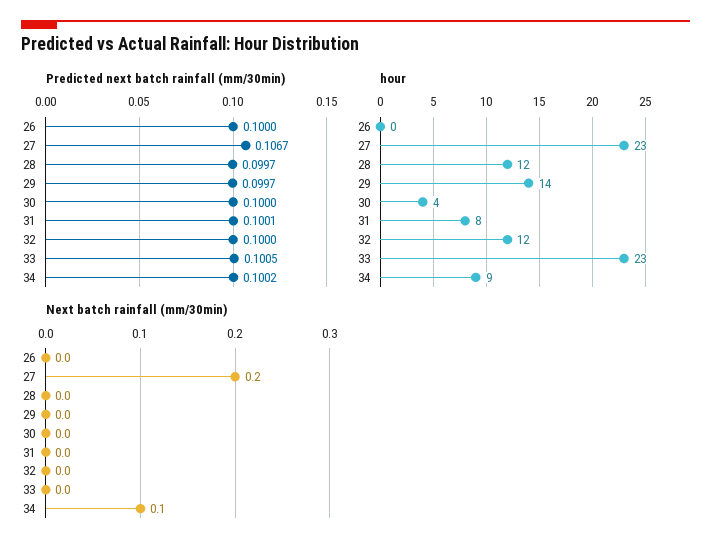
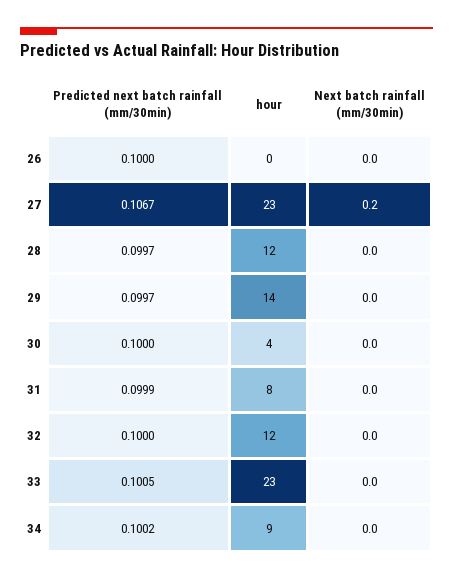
  {
    "Predicted next batch rainfall (mm/30min)": {
      "26": 0.1,
      "27": 0.1067,
      "28": 0.0997,
      "29": 0.0997,
      "30": 0.1,
-     "31": 0.1001,
+     "31": 0.0999,
      "32": 0.1,
      "33": 0.1005,
      "34": 0.1002
    },
    "hour": {
      "26": 0,
      "27": 23,
      "28": 12,
      "29": 14,
      "30": 4,
      "31": 8,
      "32": 12,
      "33": 23,
      "34": 9
    },
    "Next batch rainfall (mm/30min)": {
      "26": 0,
      "27": 0.2,
      "28": 0,
      "29": 0,
      "30": 0,
      "31": 0,
      "32": 0,
      "33": 0,
-     "34": 0.1
+     "34": 0
    }
  }

